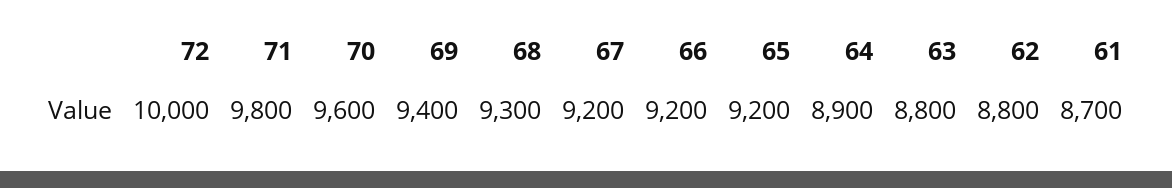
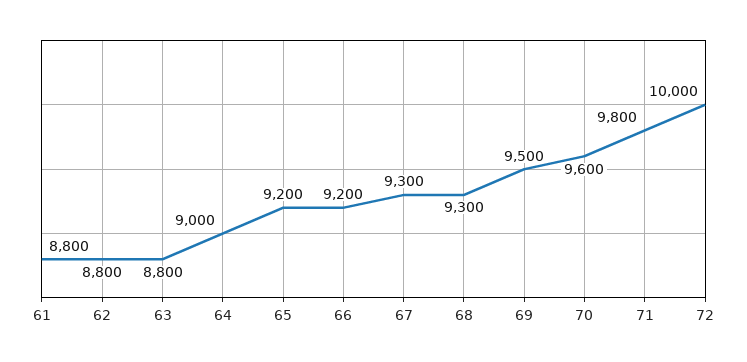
  {
    "72": 10000,
    "71": 9800,
    "70": 9600,
-   "69": 9400,
+   "69": 9500,
    "68": 9300,
-   "67": 9200,
+   "67": 9300,
    "66": 9200,
    "65": 9200,
-   "64": 8900,
+   "64": 9000,
    "63": 8800,
    "62": 8800,
-   "61": 8700
+   "61": 8800
  }

